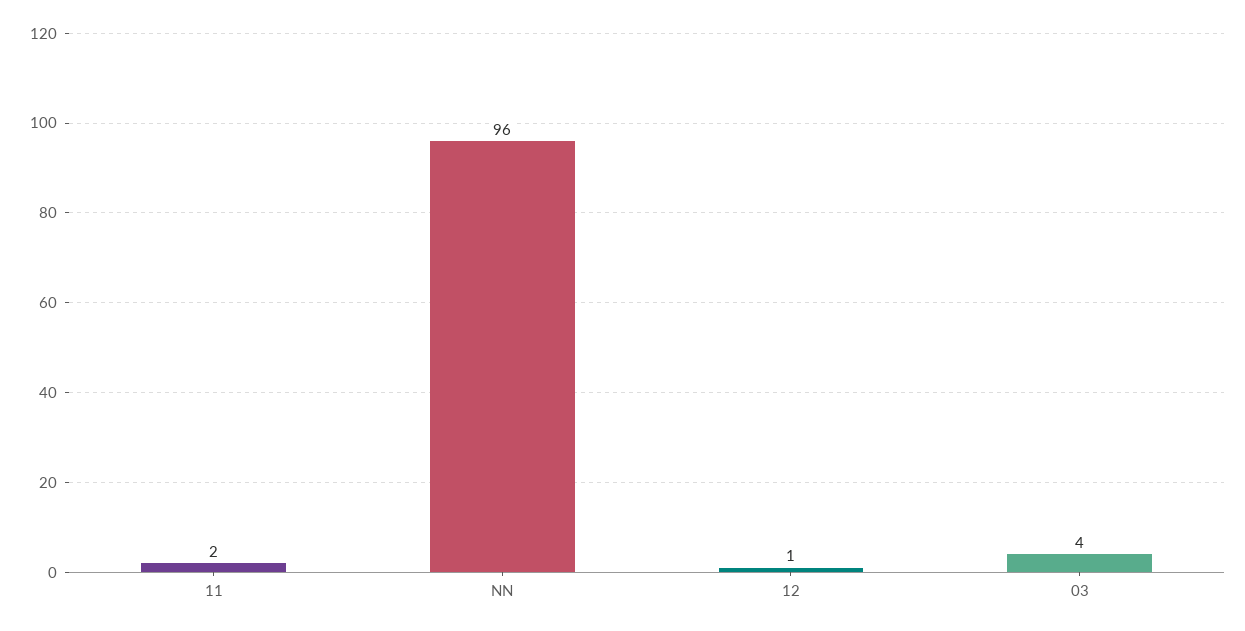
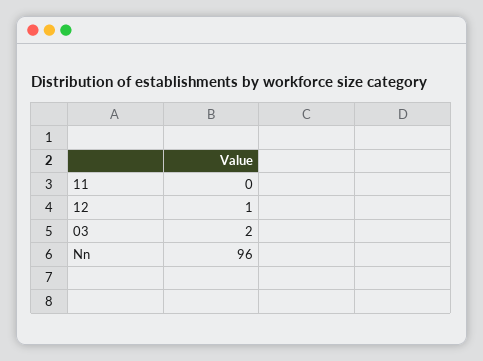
  {
-   "11": 2,
+   "11": 0,
    "NN": 96,
    "12": 1,
-   "03": 4
+   "03": 2
  }

